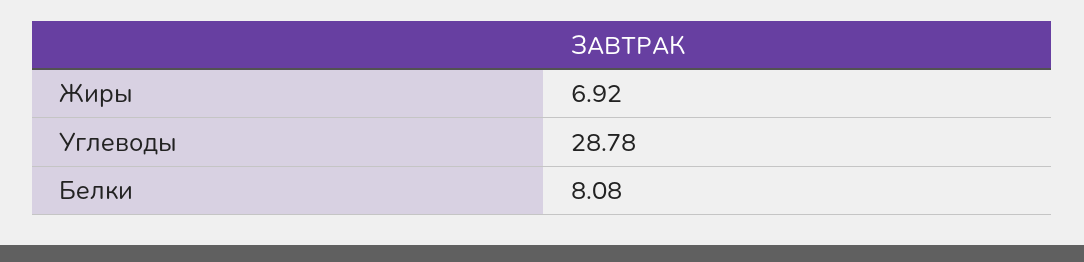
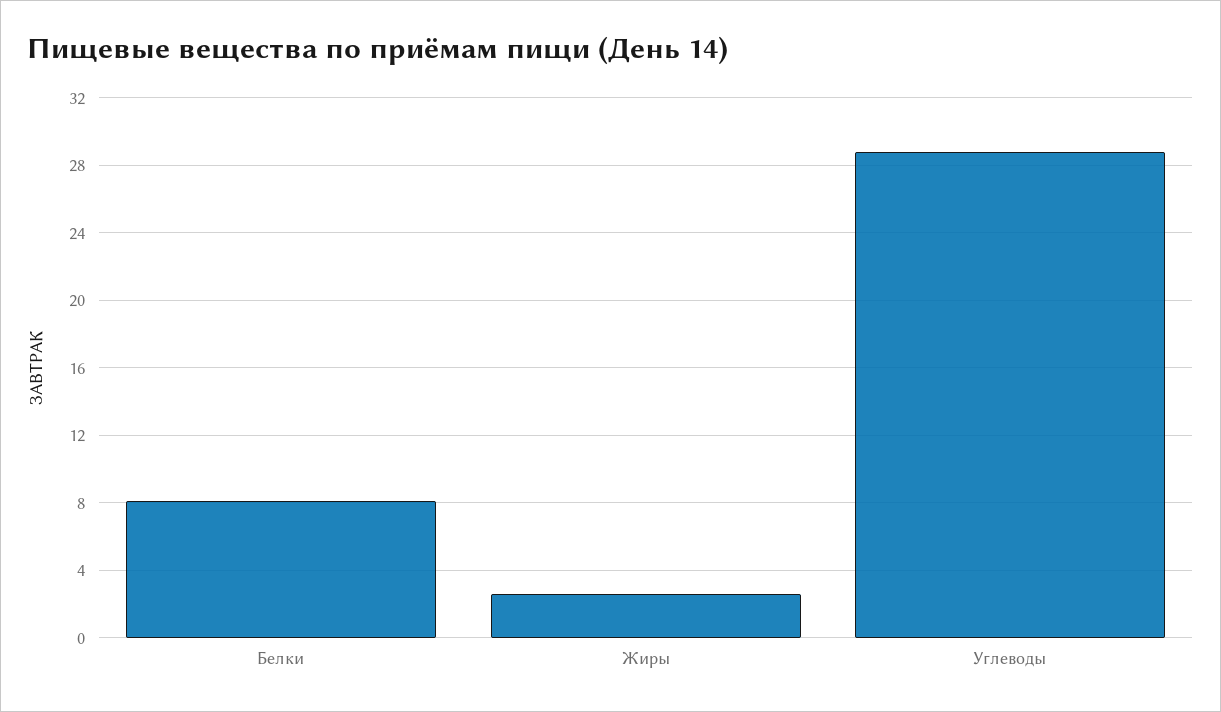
  {
-   "Жиры": 6.92,
+   "Жиры": 2.5,
    "Углеводы": 28.78,
    "Белки": 8.08
  }

